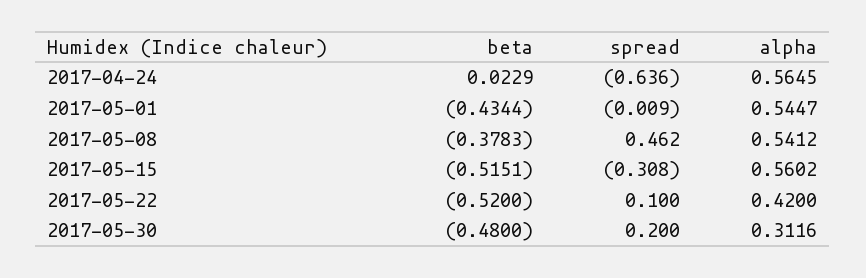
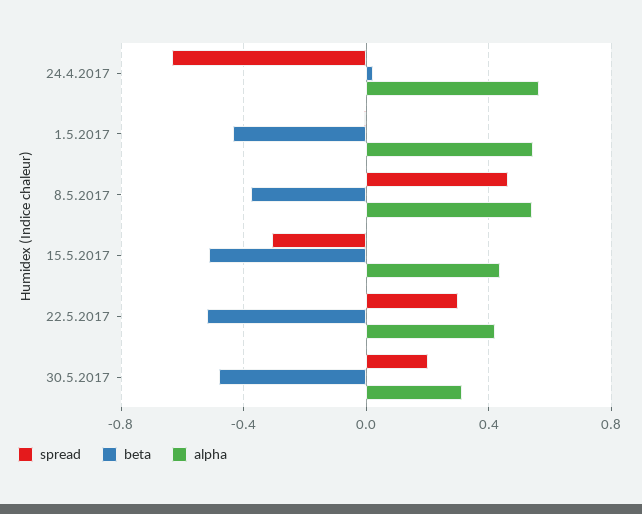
  {
    "beta": {
      "2017-04-24": 0.0229,
      "2017-05-01": -0.4344,
      "2017-05-08": -0.3783,
      "2017-05-15": -0.5151,
      "2017-05-22": -0.52,
      "2017-05-30": -0.48
    },
    "spread": {
      "2017-04-24": -0.636,
      "2017-05-01": -0.009,
      "2017-05-08": 0.462,
      "2017-05-15": -0.308,
-     "2017-05-22": 0.1,
+     "2017-05-22": 0.3,
      "2017-05-30": 0.2
    },
    "alpha": {
      "2017-04-24": 0.5645,
      "2017-05-01": 0.5447,
      "2017-05-08": 0.5412,
-     "2017-05-15": 0.5602,
+     "2017-05-15": 0.45,
      "2017-05-22": 0.42,
      "2017-05-30": 0.3116
    }
  }

